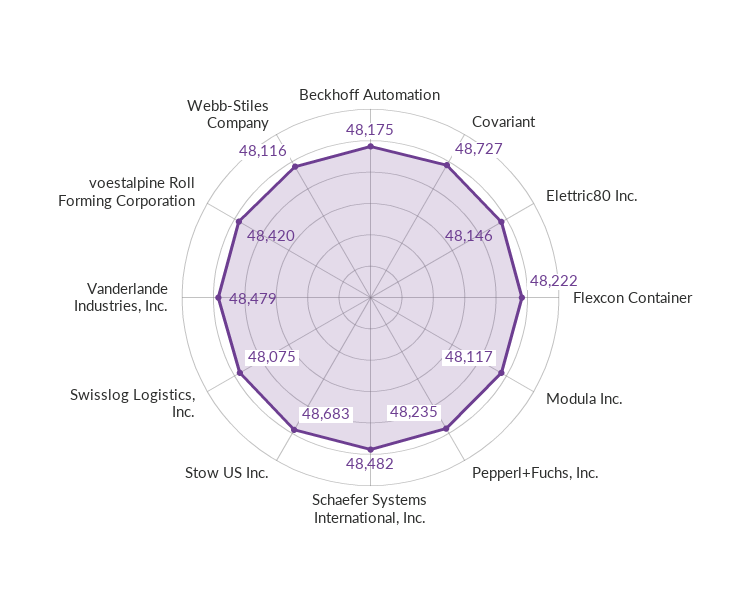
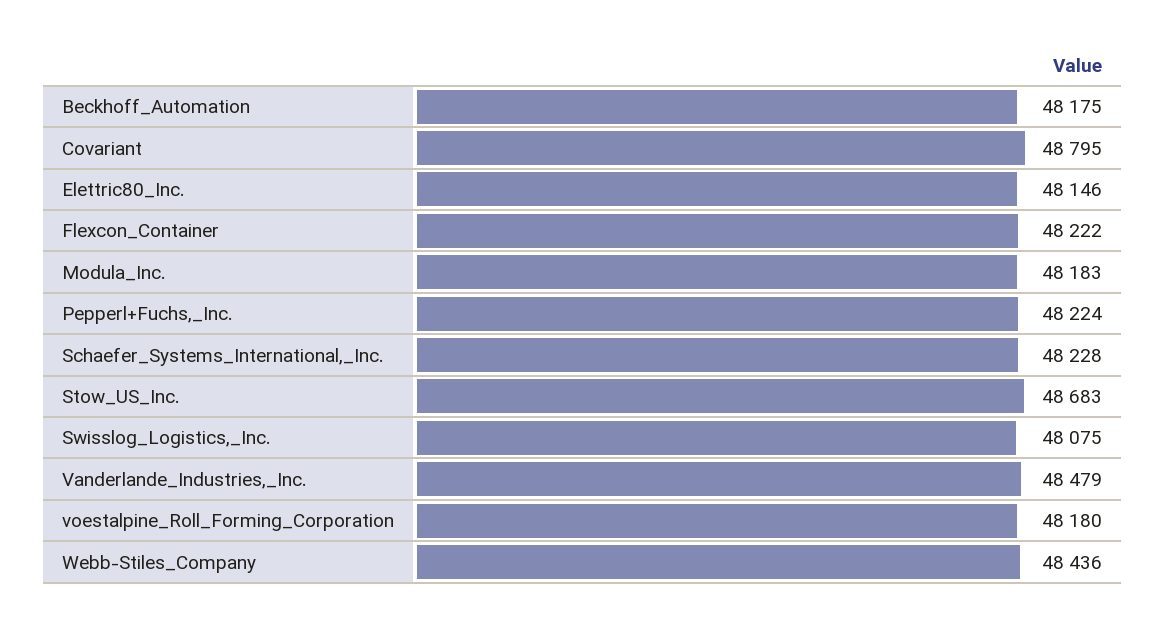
  {
    "Beckhoff Automation": 48175,
-   "Covariant": 48727,
+   "Covariant": 48795,
    "Elettric80 Inc.": 48146,
    "Flexcon Container": 48222,
-   "Modula Inc.": 48117,
+   "Modula Inc.": 48183,
-   "Pepperl+Fuchs, Inc.": 48235,
+   "Pepperl+Fuchs, Inc.": 48224,
-   "Schaefer Systems International, Inc.": 48482,
+   "Schaefer Systems International, Inc.": 48228,
    "Stow US Inc.": 48683,
    "Swisslog Logistics, Inc.": 48075,
    "Vanderlande Industries, Inc.": 48479,
-   "voestalpine Roll Forming Corporation": 48420,
+   "voestalpine Roll Forming Corporation": 48180,
-   "Webb-Stiles Company": 48116
+   "Webb-Stiles Company": 48436
  }

